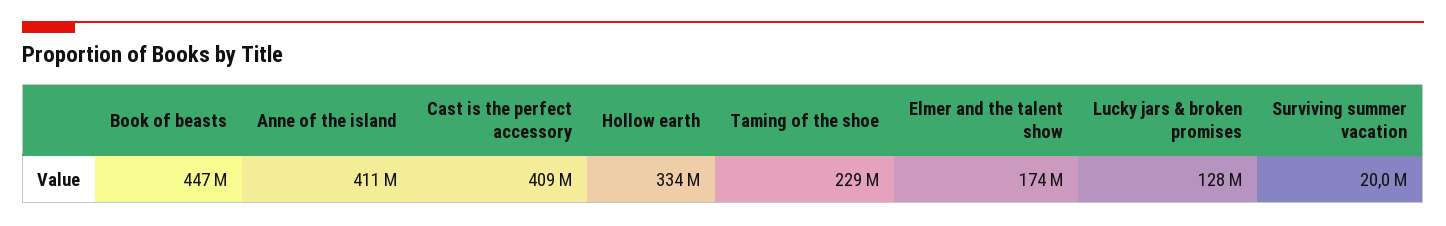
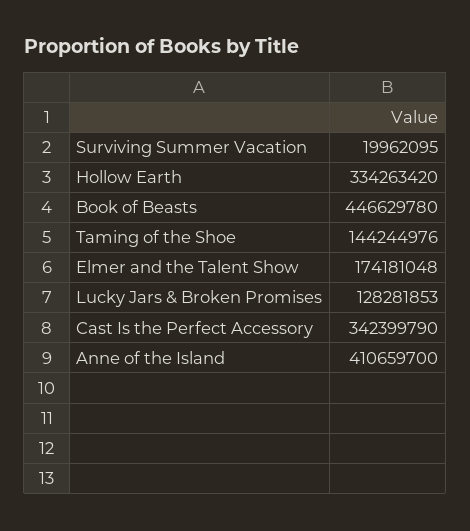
  {
    "Book of beasts": 446629780,
    "Anne of the island": 410659700,
-   "Cast is the perfect accessory": 409000000,
+   "Cast is the perfect accessory": 342399790,
    "Hollow earth": 334263420,
-   "Taming of the shoe": 229000000,
+   "Taming of the shoe": 144244976,
    "Elmer and the talent show": 174181048,
    "Lucky jars & broken promises": 128281853,
    "Surviving summer vacation": 19962095
  }

